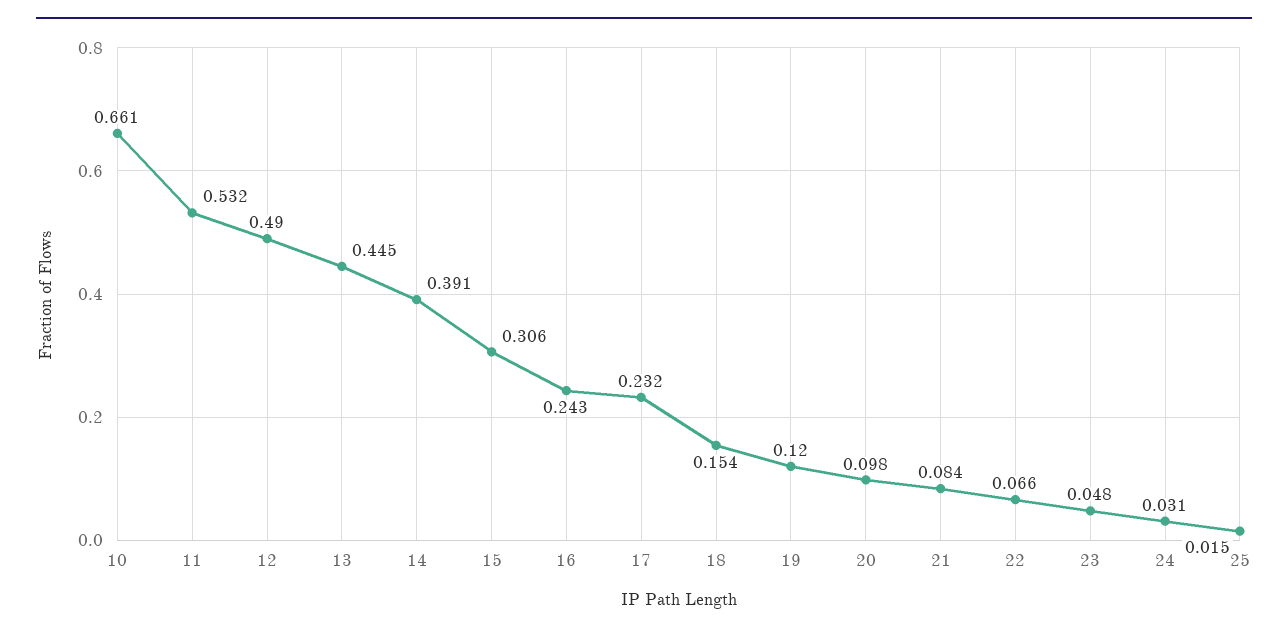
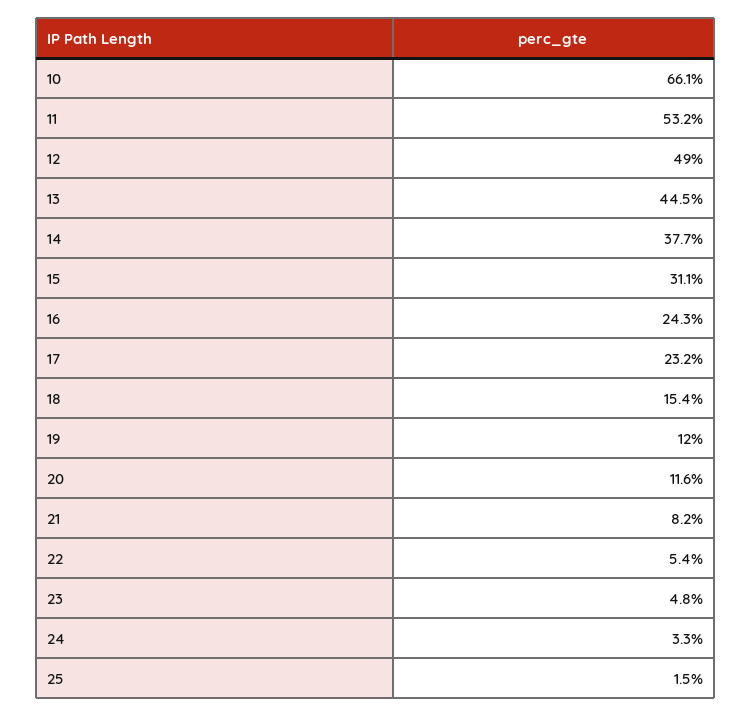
  {
    "10": 0.661,
    "11": 0.532,
    "12": 0.49,
    "13": 0.445,
-   "14": 0.391,
+   "14": 0.377,
-   "15": 0.306,
+   "15": 0.311,
    "16": 0.243,
    "17": 0.232,
    "18": 0.154,
    "19": 0.12,
-   "20": 0.098,
+   "20": 0.116,
-   "21": 0.084,
+   "21": 0.082,
-   "22": 0.066,
+   "22": 0.054,
    "23": 0.048,
-   "24": 0.031,
+   "24": 0.033,
    "25": 0.015
  }

